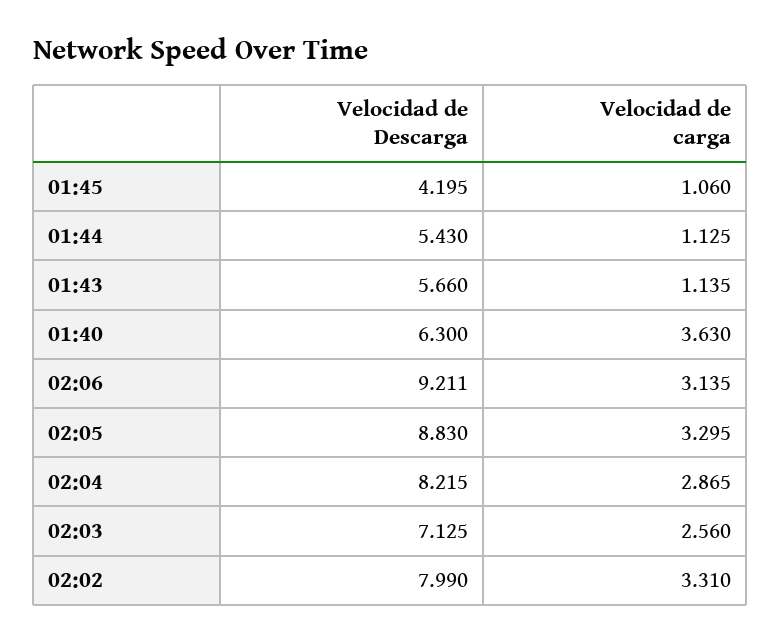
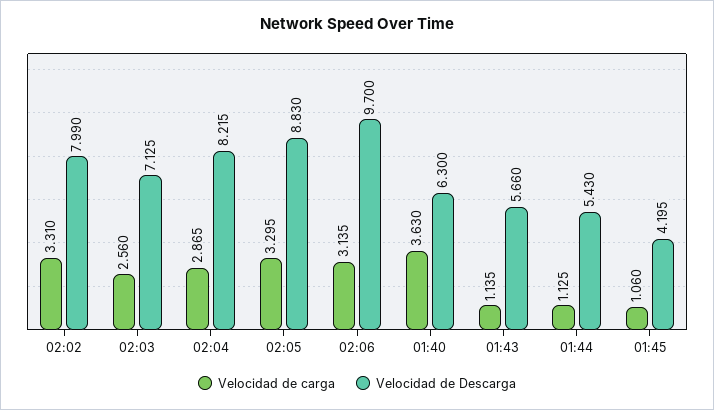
  {
    "Velocidad de Descarga": {
      "01:45": 4.195,
      "01:44": 5.43,
      "01:43": 5.66,
      "01:40": 6.3,
-     "02:06": 9.211,
+     "02:06": 9.7,
      "02:05": 8.83,
      "02:04": 8.215,
      "02:03": 7.125,
      "02:02": 7.99
    },
    "Velocidad de carga": {
      "01:45": 1.06,
      "01:44": 1.125,
      "01:43": 1.135,
      "01:40": 3.63,
      "02:06": 3.135,
      "02:05": 3.295,
      "02:04": 2.865,
      "02:03": 2.56,
      "02:02": 3.31
    }
  }

